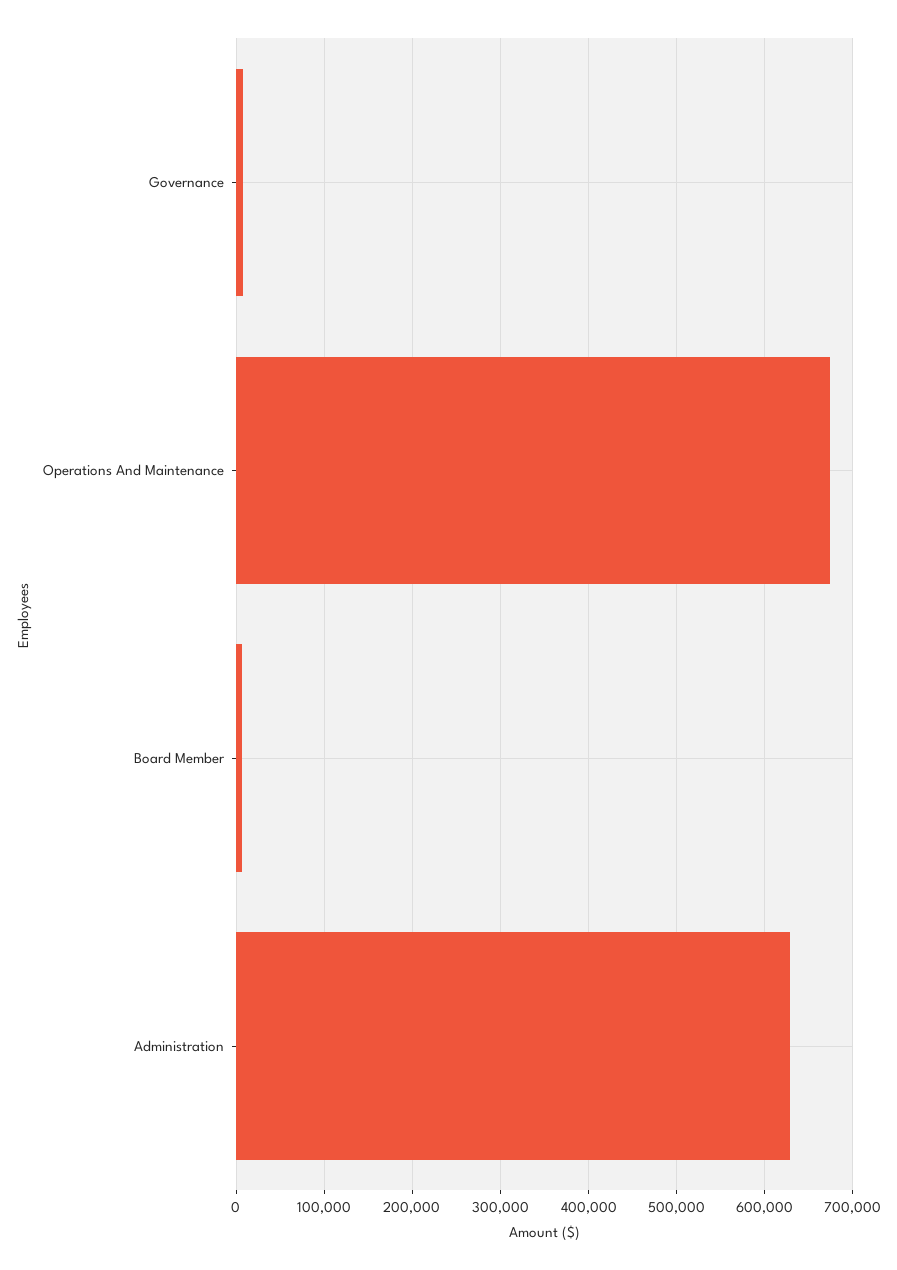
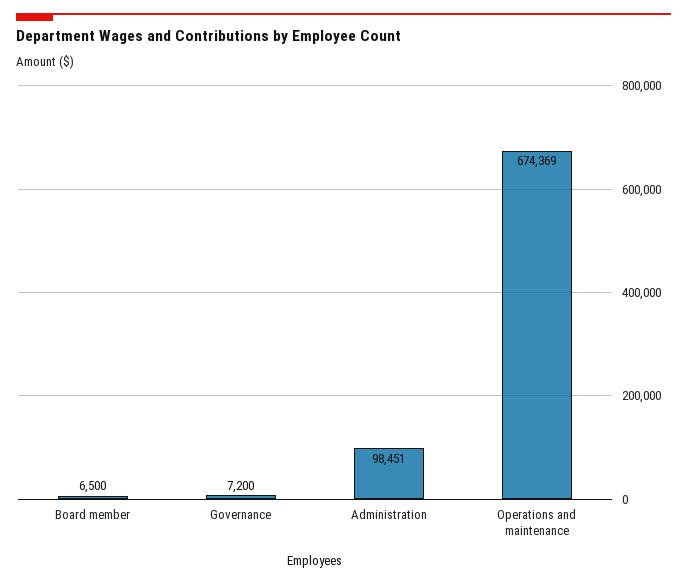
  {
    "Governance": 7200,
    "Operations And Maintenance": 674369,
    "Board Member": 6500,
-   "Administration": 630000
+   "Administration": 98451
  }

